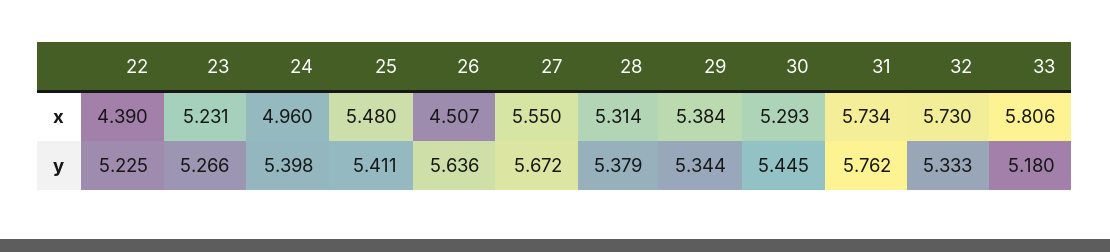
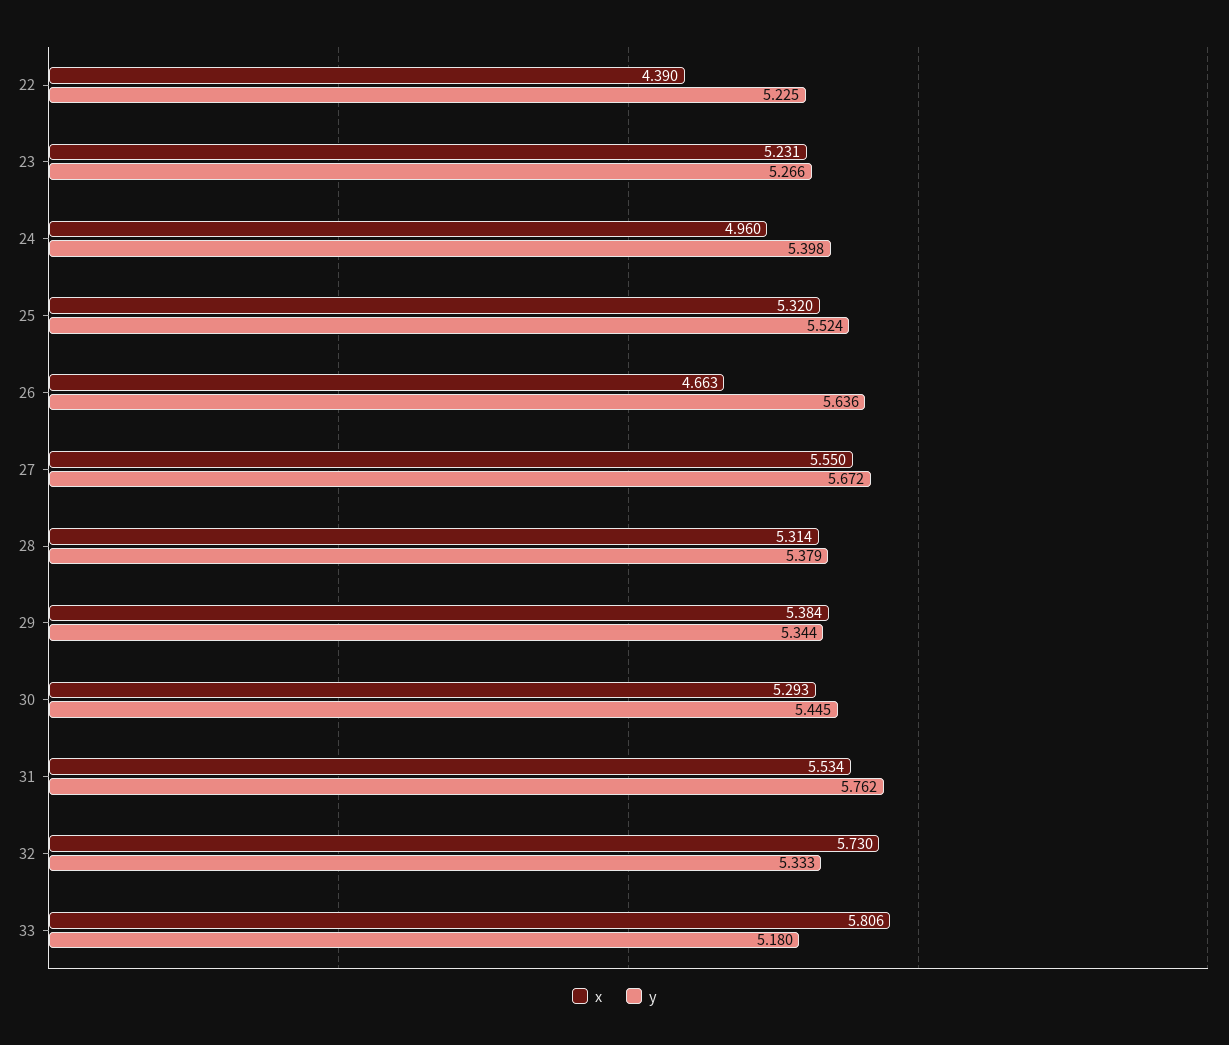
  {
    "x": {
      "22": 4.39,
      "23": 5.231,
      "24": 4.96,
-     "25": 5.48,
+     "25": 5.32,
-     "26": 4.507,
+     "26": 4.663,
      "27": 5.55,
      "28": 5.314,
      "29": 5.384,
      "30": 5.293,
-     "31": 5.734,
+     "31": 5.534,
      "32": 5.73,
      "33": 5.806
    },
    "y": {
      "22": 5.225,
      "23": 5.266,
      "24": 5.398,
-     "25": 5.411,
+     "25": 5.524,
      "26": 5.636,
      "27": 5.672,
      "28": 5.379,
      "29": 5.344,
      "30": 5.445,
      "31": 5.762,
      "32": 5.333,
      "33": 5.18
    }
  }

